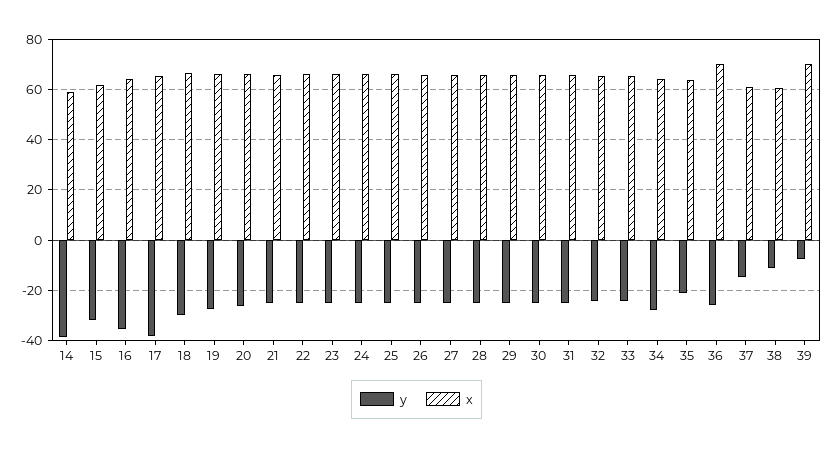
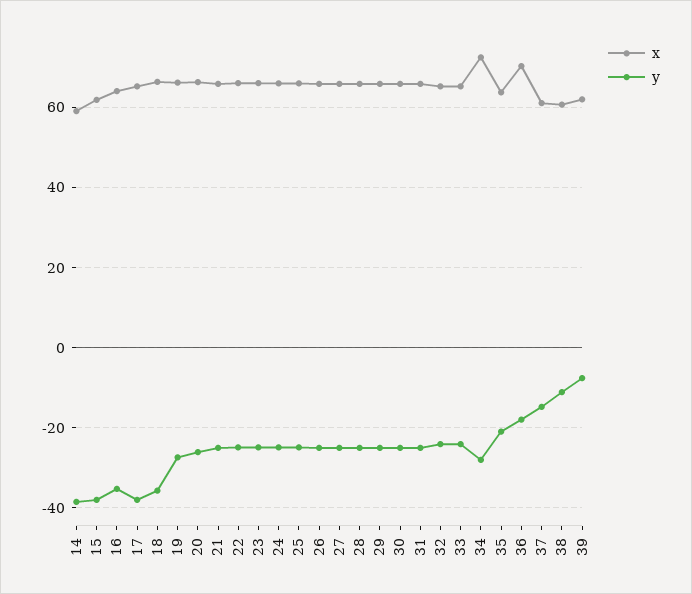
  {
    "y": {
      "14": -38,
-     "15": -32.5,
+     "15": -38,
      "16": -36,
      "17": -38,
-     "18": -30,
+     "18": -36,
      "19": -28,
      "20": -26,
      "21": -26,
      "22": -24,
      "23": -24,
      "24": -24,
      "25": -24,
      "26": -26,
      "27": -26,
      "28": -26,
      "29": -26,
      "30": -26,
      "31": -26,
      "32": -24,
      "33": -24,
      "34": -28,
      "35": -22,
-     "36": -25,
+     "36": -18,
      "37": -14,
      "38": -12,
      "39": -8
    },
    "x": {
      "14": 60,
      "15": 62,
      "16": 64,
      "17": 66,
      "18": 66,
      "19": 66,
      "20": 66,
      "21": 66,
      "22": 66,
      "23": 66,
      "24": 66,
      "25": 66,
      "26": 66,
      "27": 66,
      "28": 66,
      "29": 66,
      "30": 66,
      "31": 66,
      "32": 66,
      "33": 66,
-     "34": 65,
+     "34": 72,
      "35": 64,
      "36": 70,
      "37": 62,
      "38": 60,
-     "39": 70
+     "39": 62
    }
  }

